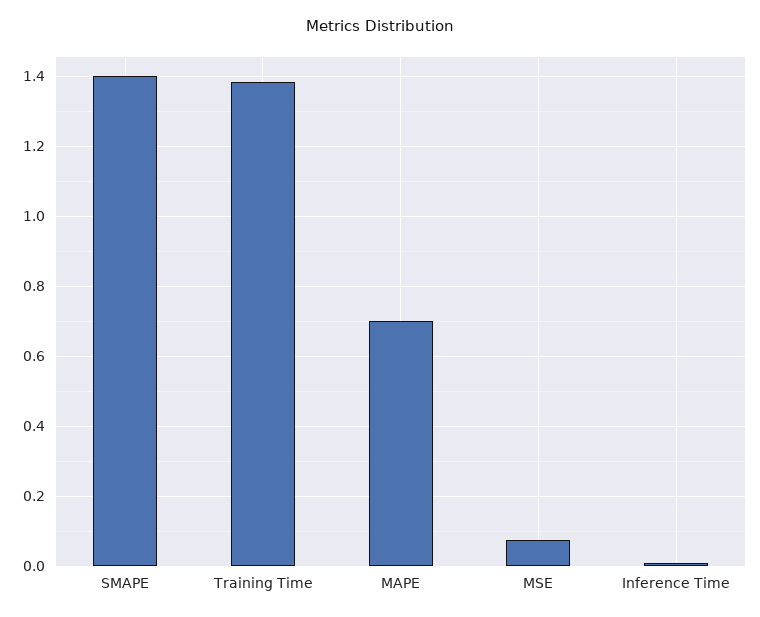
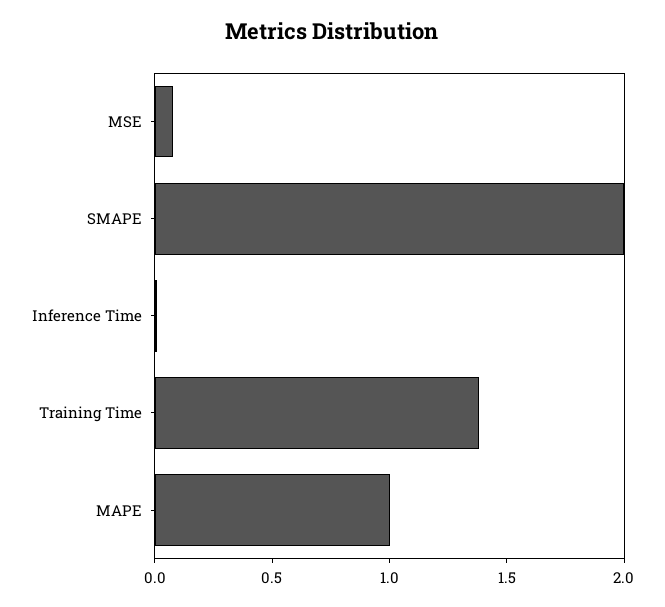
  {
-   "SMAPE": 1.4,
+   "SMAPE": 2,
    "Training Time": 1.38,
-   "MAPE": 0.7,
+   "MAPE": 1,
    "MSE": 0.08,
    "Inference Time": 0
  }

